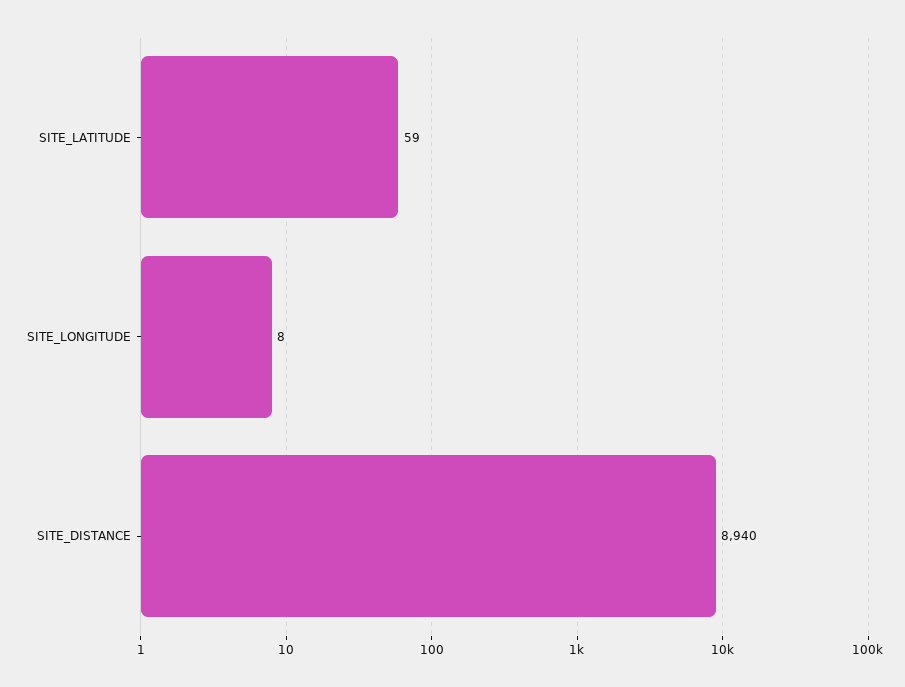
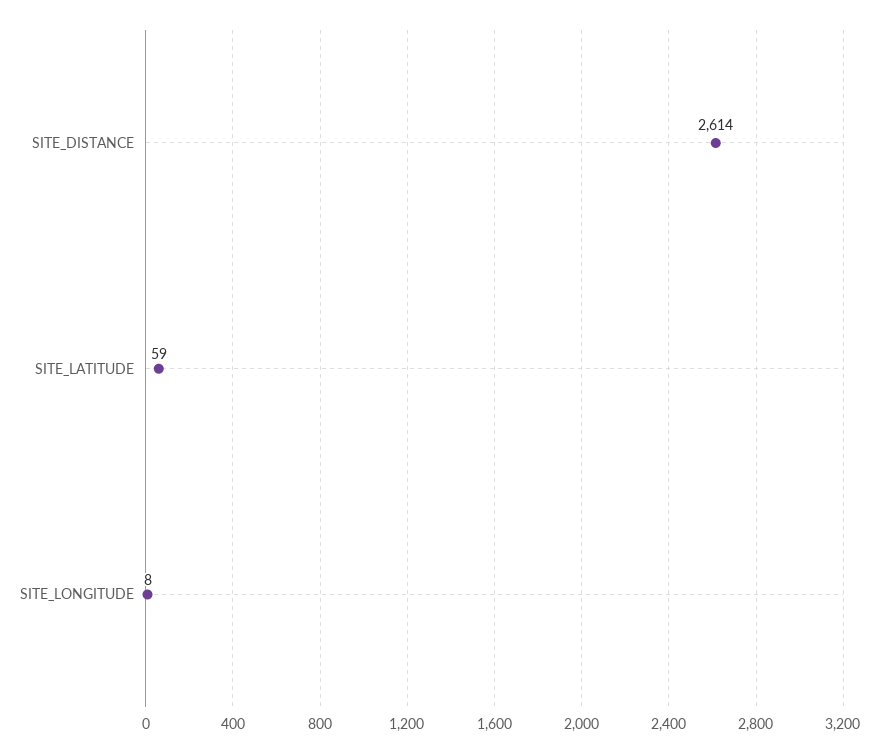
  {
    "SITE_LATITUDE": 59,
    "SITE_LONGITUDE": 8,
-   "SITE_DISTANCE": 8940
+   "SITE_DISTANCE": 2614
  }

